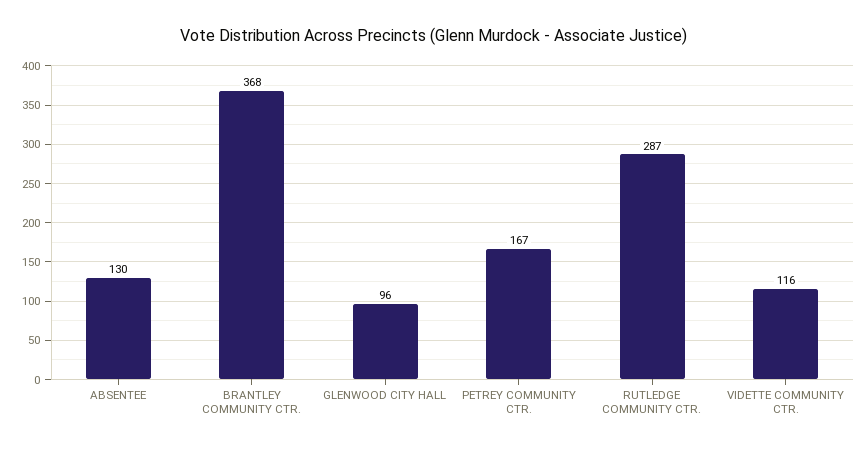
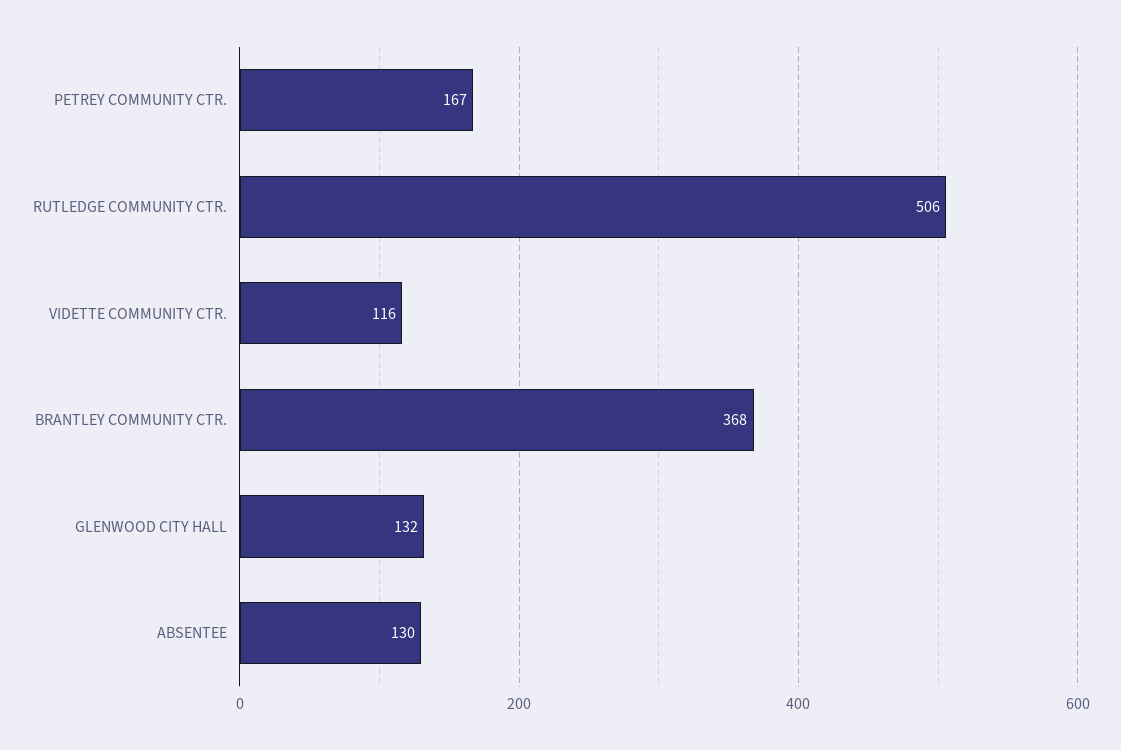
  {
    "ABSENTEE": 130,
    "BRANTLEY COMMUNITY CTR.": 368,
-   "GLENWOOD CITY HALL": 96,
+   "GLENWOOD CITY HALL": 132,
    "PETREY COMMUNITY CTR.": 167,
-   "RUTLEDGE COMMUNITY CTR.": 287,
+   "RUTLEDGE COMMUNITY CTR.": 506,
    "VIDETTE COMMUNITY CTR.": 116
  }

